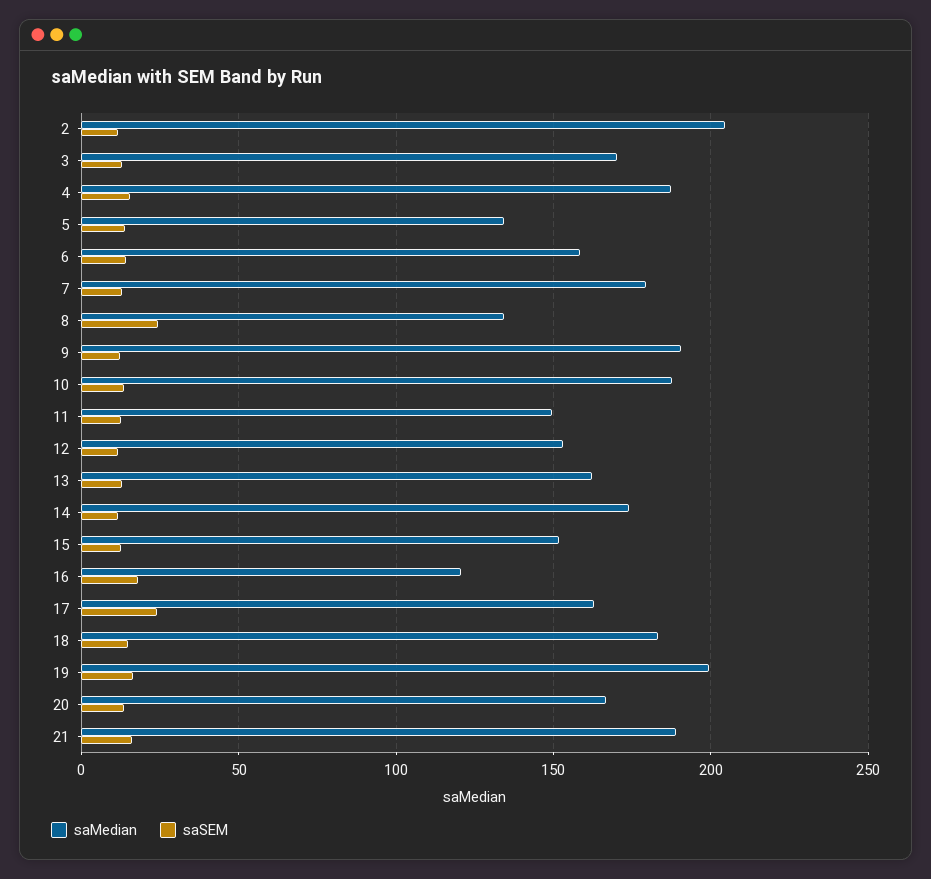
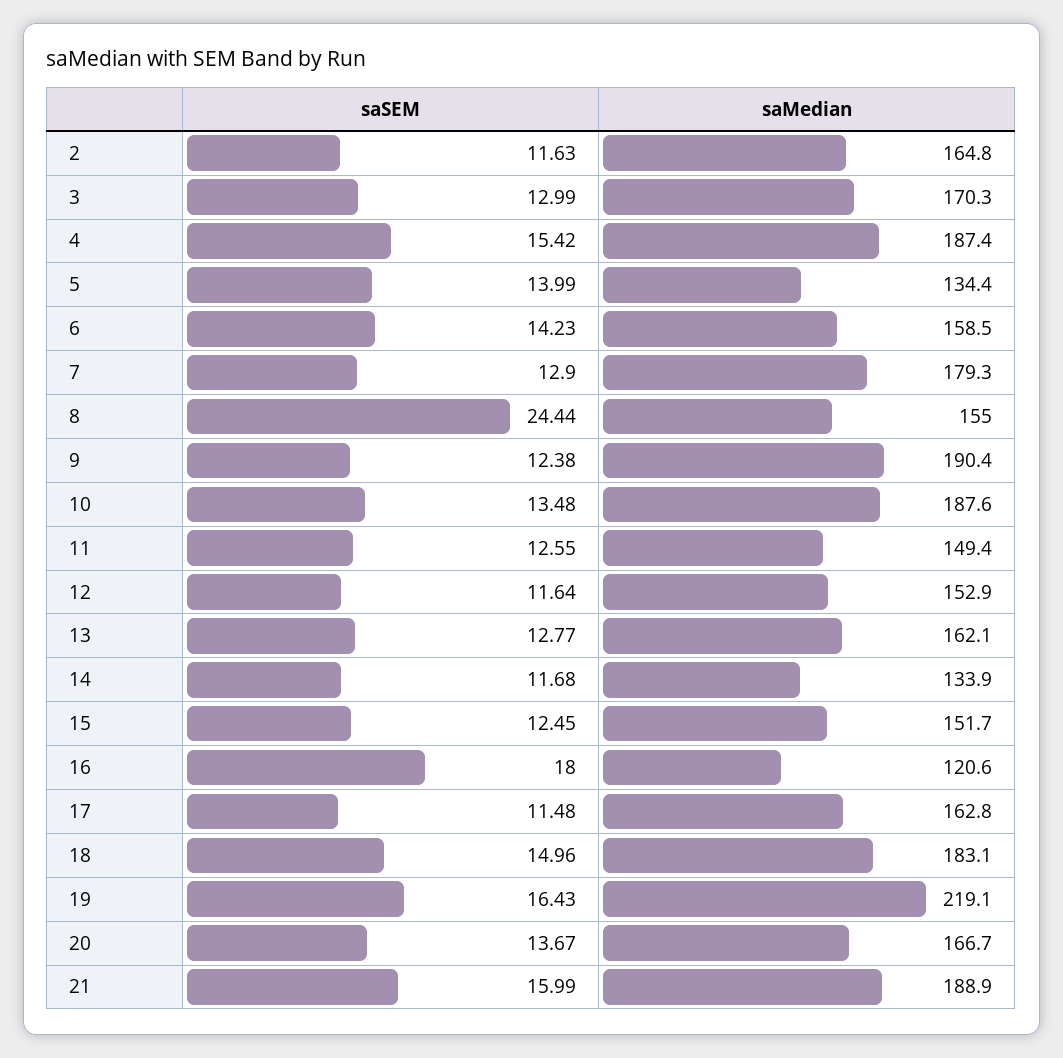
  {
    "saMedian": {
-     "2": 205,
+     "2": 164.8,
      "3": 170.3,
      "4": 187.4,
      "5": 134.4,
      "6": 158.5,
      "7": 179.3,
-     "8": 135,
+     "8": 155,
      "9": 190.4,
      "10": 187.6,
      "11": 149.4,
      "12": 152.9,
      "13": 162.1,
-     "14": 175,
+     "14": 133.9,
      "15": 151.7,
      "16": 120.6,
      "17": 162.8,
      "18": 183.1,
-     "19": 200,
+     "19": 219.1,
      "20": 166.7,
      "21": 188.9
    },
    "saSEM": {
      "2": 11.63,
      "3": 12.99,
      "4": 15.42,
      "5": 13.99,
      "6": 14.23,
      "7": 12.9,
      "8": 24.44,
      "9": 12.38,
      "10": 13.48,
      "11": 12.55,
      "12": 11.64,
      "13": 12.77,
      "14": 11.68,
      "15": 12.45,
      "16": 18,
-     "17": 25,
+     "17": 11.48,
      "18": 14.96,
      "19": 16.43,
      "20": 13.67,
      "21": 15.99
    }
  }

